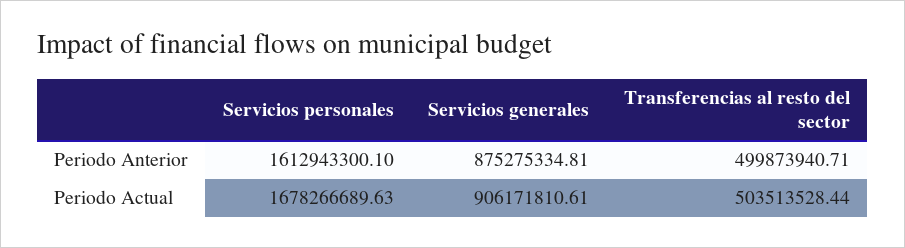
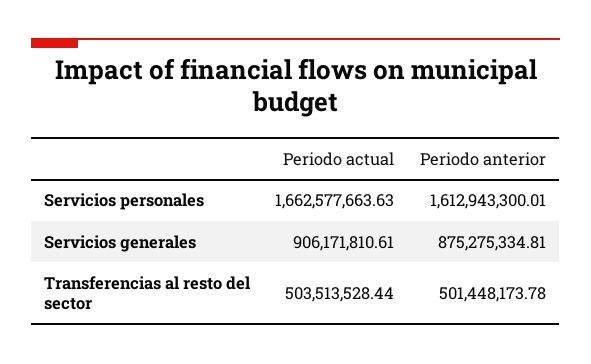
  {
    "Servicios personales": {
-     "Periodo Anterior": 1612943300.1,
+     "Periodo Anterior": 1612943300.01,
-     "Periodo Actual": 1678266689.63
+     "Periodo Actual": 1662577663.63
    },
    "Servicios generales": {
      "Periodo Anterior": 875275334.81,
      "Periodo Actual": 906171810.61
    },
    "Transferencias al resto del sector": {
-     "Periodo Anterior": 499873940.71,
+     "Periodo Anterior": 501448173.78,
      "Periodo Actual": 503513528.44
    }
  }

